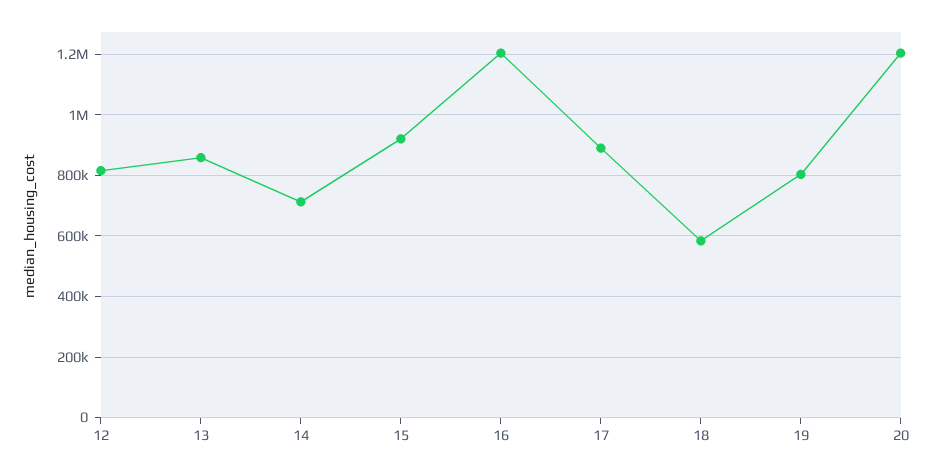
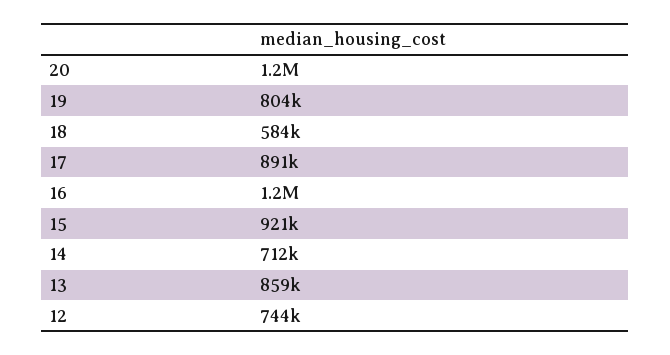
  {
-   "12": 820000,
+   "12": 744000,
    "13": 859000,
    "14": 712000,
    "15": 921000,
    "16": 1200000,
    "17": 891000,
    "18": 584000,
    "19": 804000,
    "20": 1200000
  }

